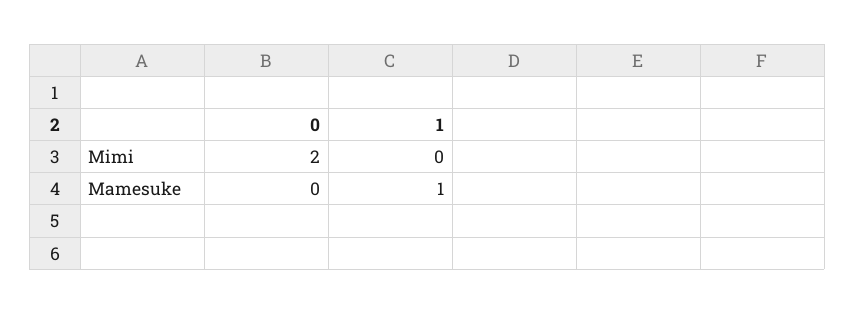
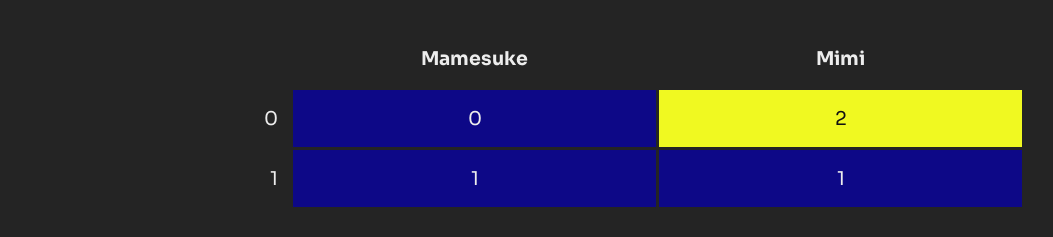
  {
    "0": {
      "Mimi": 2,
      "Mamesuke": 0
    },
    "1": {
-     "Mimi": 0,
+     "Mimi": 1,
      "Mamesuke": 1
    }
  }

